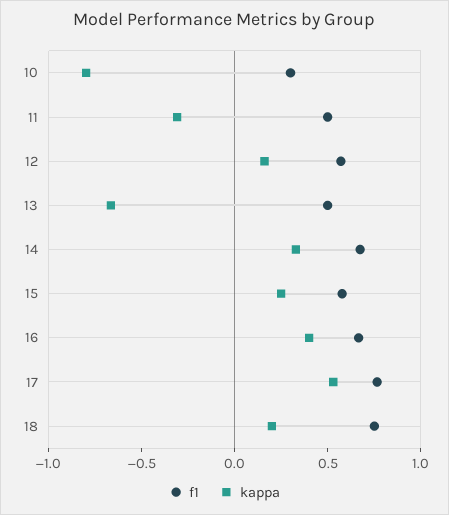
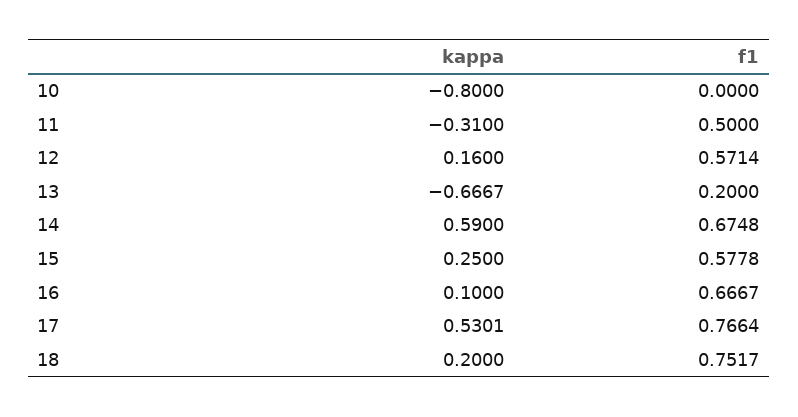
  {
    "f1": {
-     "10": 0.3,
+     "10": 0,
      "11": 0.5,
      "12": 0.5714,
-     "13": 0.5,
+     "13": 0.2,
      "14": 0.6748,
      "15": 0.5778,
      "16": 0.6667,
      "17": 0.7664,
      "18": 0.7517
    },
    "kappa": {
      "10": -0.8,
      "11": -0.31,
      "12": 0.16,
      "13": -0.6667,
-     "14": 0.3,
+     "14": 0.59,
      "15": 0.25,
-     "16": 0.4,
+     "16": 0.1,
      "17": 0.5301,
      "18": 0.2
    }
  }

